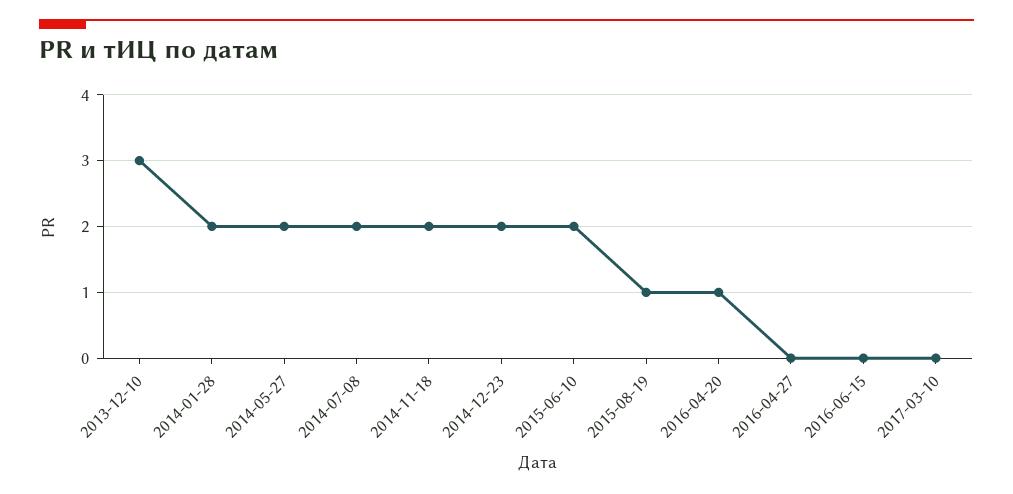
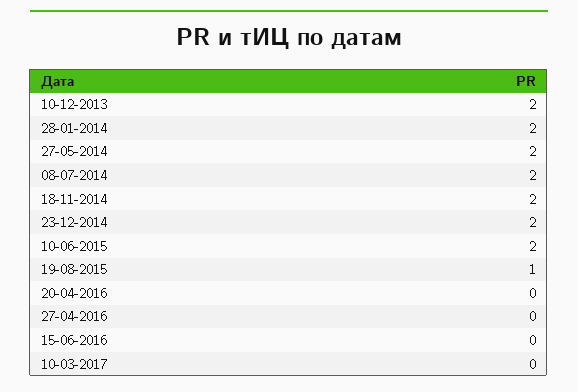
  {
-   "2013-12-10": 3,
+   "2013-12-10": 2,
    "2014-01-28": 2,
    "2014-05-27": 2,
    "2014-07-08": 2,
    "2014-11-18": 2,
    "2014-12-23": 2,
    "2015-06-10": 2,
    "2015-08-19": 1,
-   "2016-04-20": 1,
+   "2016-04-20": 0,
    "2016-04-27": 0,
    "2016-06-15": 0,
    "2017-03-10": 0
  }

